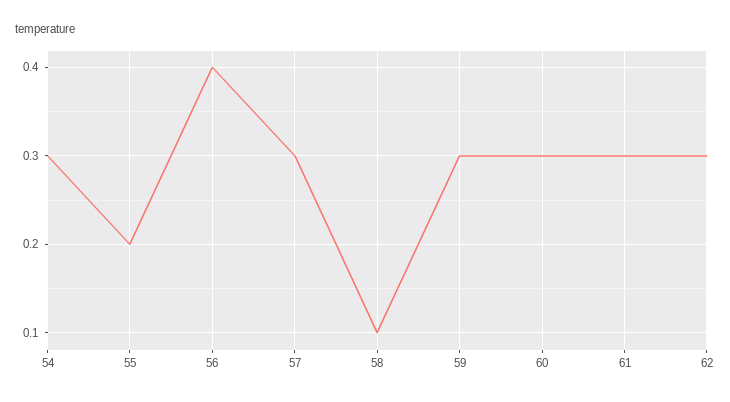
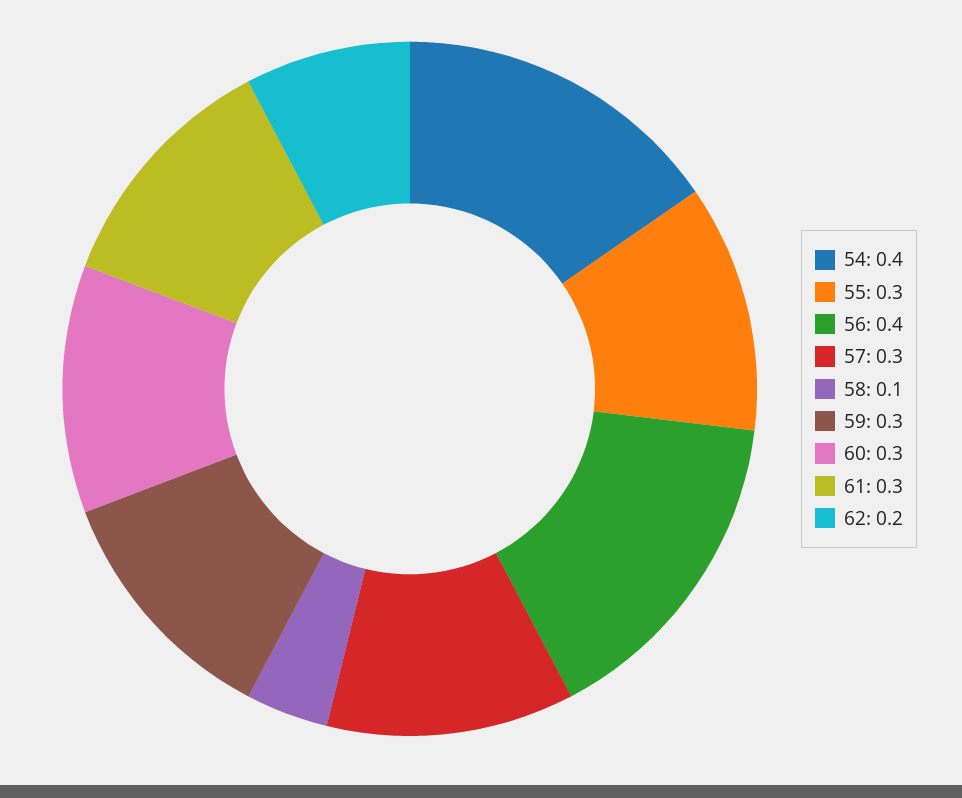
  {
-   "54": 0.3,
+   "54": 0.4,
-   "55": 0.2,
+   "55": 0.3,
    "56": 0.4,
    "57": 0.3,
    "58": 0.1,
    "59": 0.3,
    "60": 0.3,
    "61": 0.3,
-   "62": 0.3
+   "62": 0.2
  }

